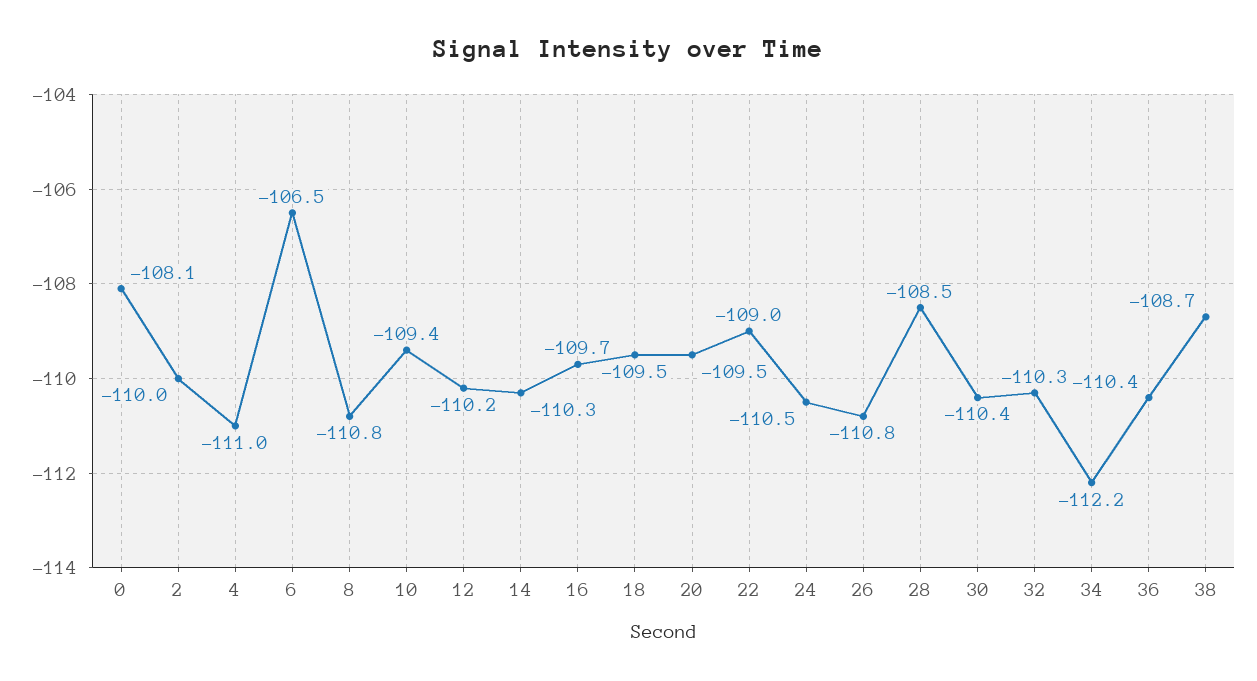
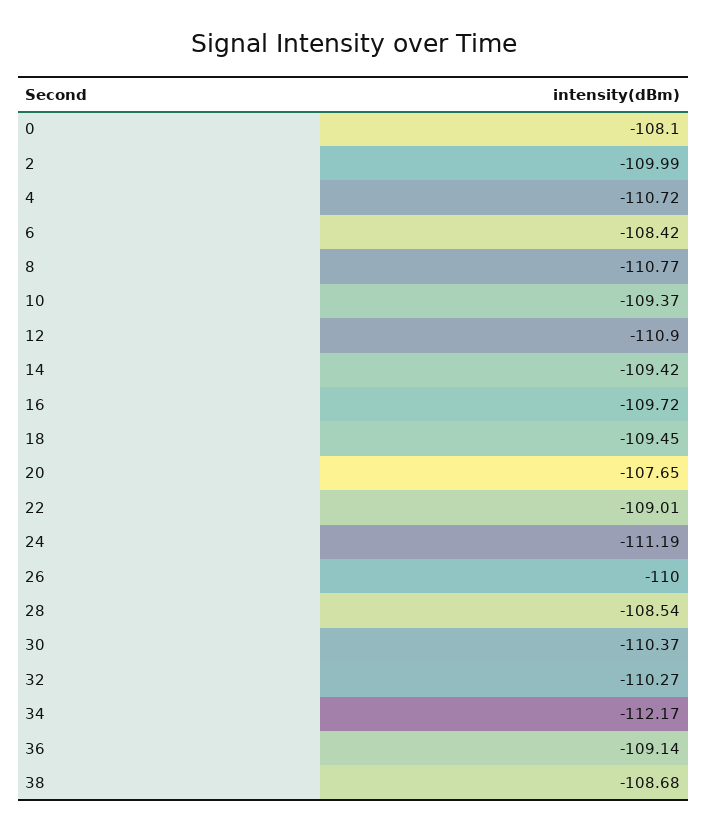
  {
    "0": -108.1,
    "2": -109.99,
-   "4": -111,
+   "4": -110.72,
-   "6": -106.5,
+   "6": -108.42,
    "8": -110.77,
    "10": -109.37,
-   "12": -110.2,
+   "12": -110.9,
-   "14": -110.3,
+   "14": -109.42,
    "16": -109.72,
    "18": -109.45,
-   "20": -109.5,
+   "20": -107.65,
    "22": -109.01,
-   "24": -110.5,
+   "24": -111.19,
-   "26": -110.8,
+   "26": -110,
    "28": -108.54,
    "30": -110.37,
    "32": -110.27,
    "34": -112.17,
-   "36": -110.4,
+   "36": -109.14,
    "38": -108.68
  }

